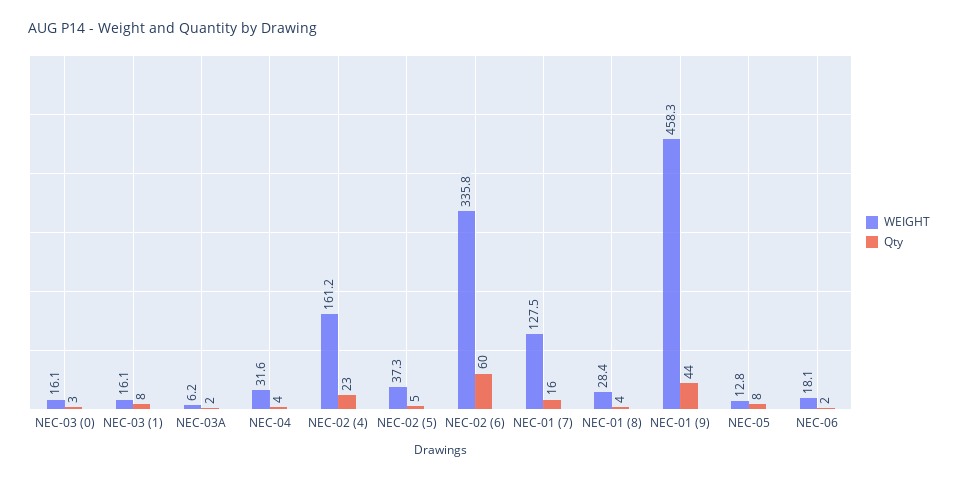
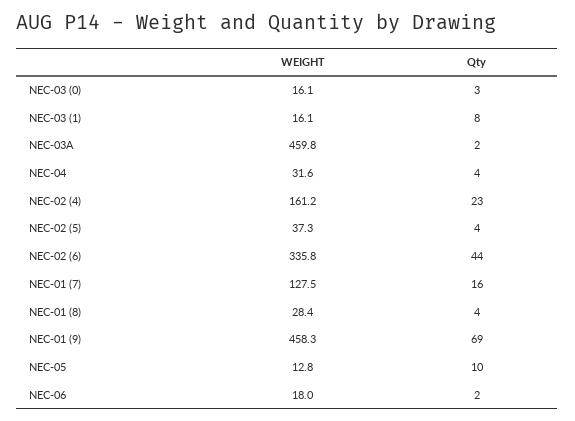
  {
    "WEIGHT": {
      "NEC-03 (0)": 16.1,
      "NEC-03 (1)": 16.1,
-     "NEC-03A": 6.2,
+     "NEC-03A": 459.8,
      "NEC-04": 31.6,
      "NEC-02 (4)": 161.2,
      "NEC-02 (5)": 37.3,
      "NEC-02 (6)": 335.8,
      "NEC-01 (7)": 127.5,
      "NEC-01 (8)": 28.4,
      "NEC-01 (9)": 458.3,
      "NEC-05": 12.8,
-     "NEC-06": 18.1
+     "NEC-06": 18
    },
    "Qty": {
      "NEC-03 (0)": 3,
      "NEC-03 (1)": 8,
      "NEC-03A": 2,
      "NEC-04": 4,
      "NEC-02 (4)": 23,
-     "NEC-02 (5)": 5,
+     "NEC-02 (5)": 4,
-     "NEC-02 (6)": 60,
+     "NEC-02 (6)": 44,
      "NEC-01 (7)": 16,
      "NEC-01 (8)": 4,
-     "NEC-01 (9)": 44,
+     "NEC-01 (9)": 69,
-     "NEC-05": 8,
+     "NEC-05": 10,
      "NEC-06": 2
    }
  }

